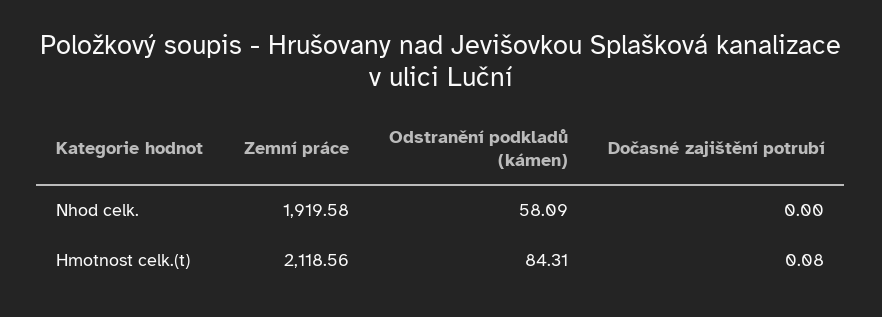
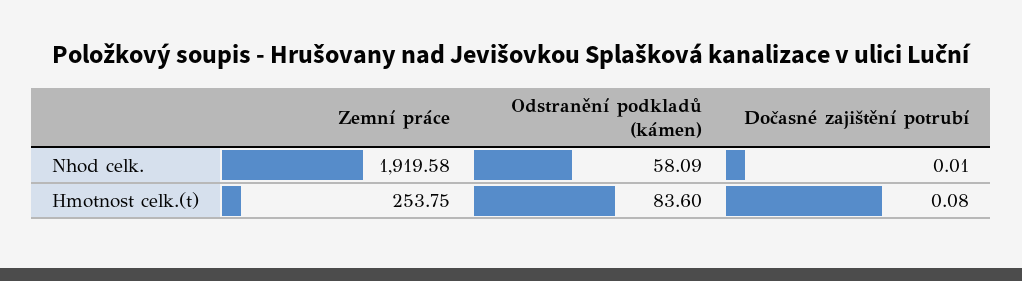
  {
    "Zemní práce": {
      "Nhod celk.": 1919.58,
-     "Hmotnost celk.(t)": 2118.56
+     "Hmotnost celk.(t)": 253.75
    },
    "Odstranění podkladů (kámen)": {
      "Nhod celk.": 58.09,
-     "Hmotnost celk.(t)": 84.31
+     "Hmotnost celk.(t)": 83.6
    },
    "Dočasné zajištění potrubí": {
-     "Nhod celk.": 0,
+     "Nhod celk.": 0.01,
      "Hmotnost celk.(t)": 0.08
    }
  }

